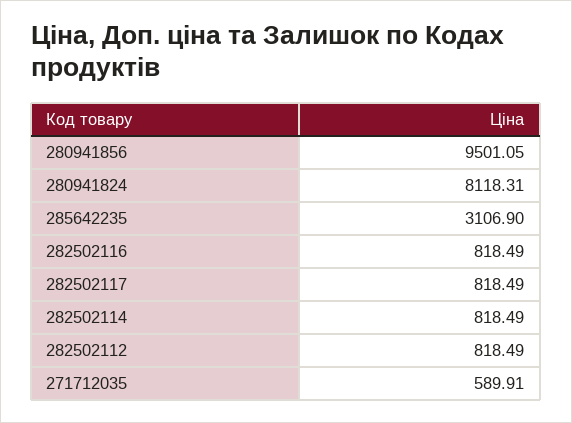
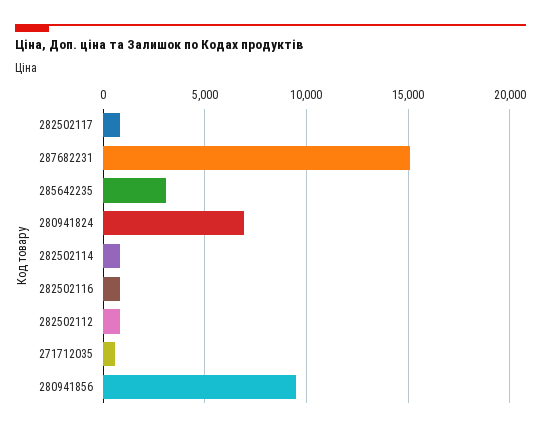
  {
    "280941856": 9501.05,
-   "280941824": 8118.31,
+   "280941824": 7000,
    "285642235": 3106.9,
    "282502116": 818.49,
    "282502117": 818.49,
    "282502114": 818.49,
    "282502112": 818.49,
-   "271712035": 589.91
+   "271712035": 589.91,
+   "287682231": 15000
  }

